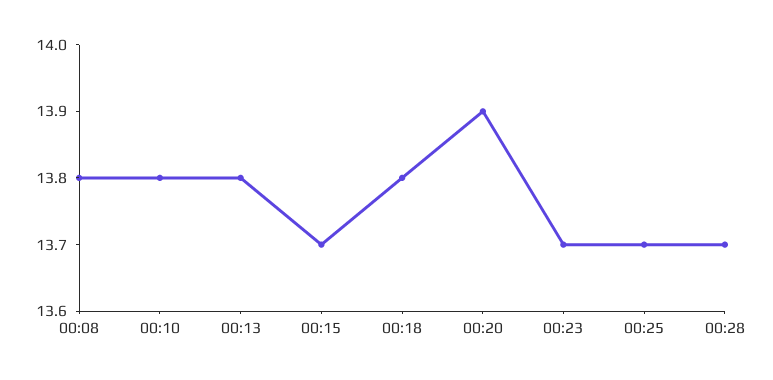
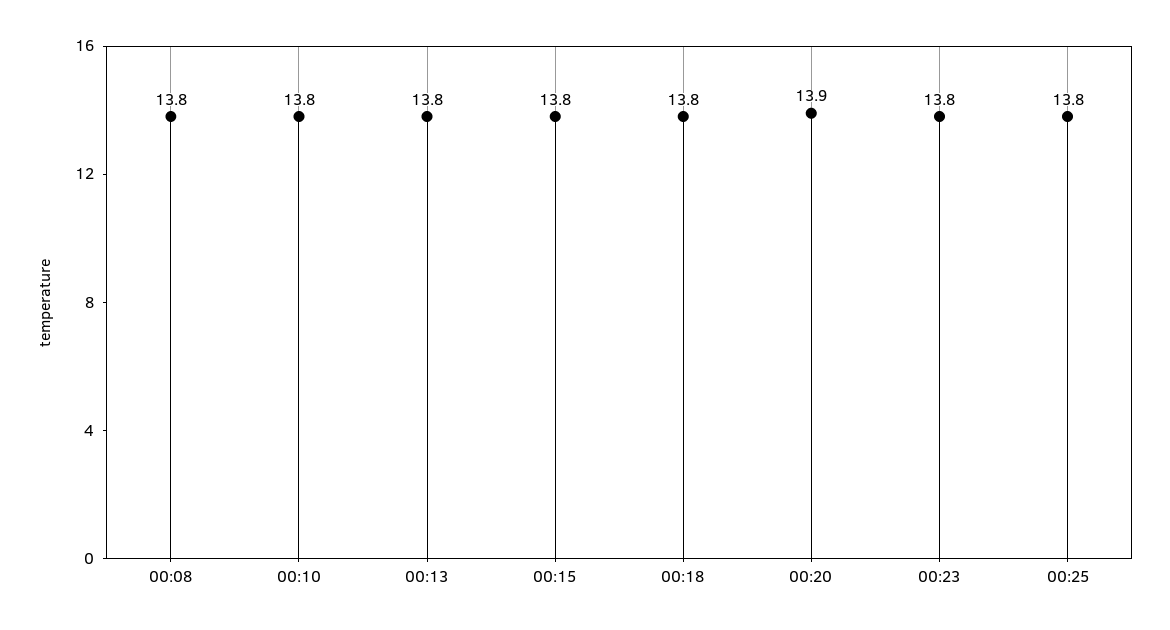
  {
    "00:08": 13.8,
    "00:10": 13.8,
    "00:13": 13.8,
-   "00:15": 13.7,
+   "00:15": 13.8,
    "00:18": 13.8,
    "00:20": 13.9,
-   "00:23": 13.7,
+   "00:23": 13.8,
-   "00:25": 13.7,
+   "00:25": 13.8
-   "00:28": 13.7
  }

